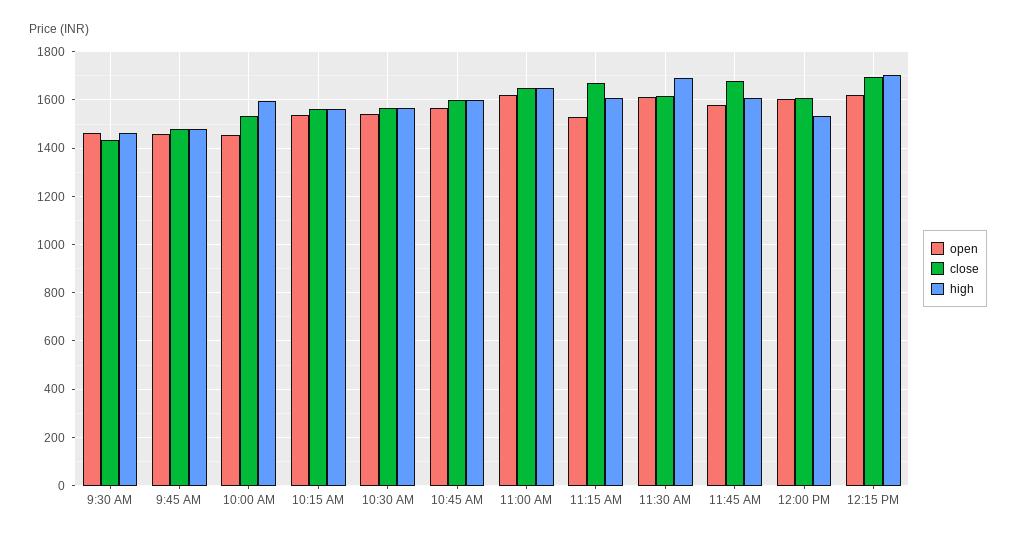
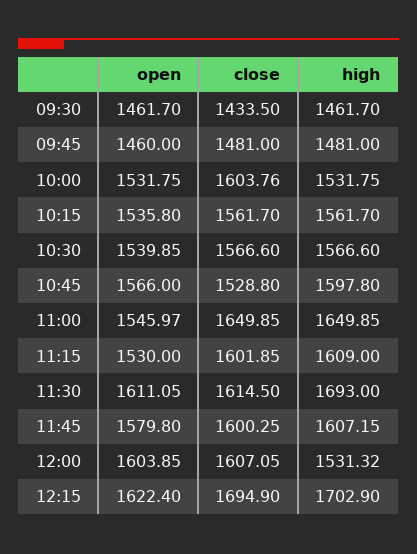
  {
    "open": {
      "9:30 AM": 1461.7,
      "9:45 AM": 1460,
-     "10:00 AM": 1450,
+     "10:00 AM": 1531.75,
      "10:15 AM": 1535.8,
      "10:30 AM": 1539.85,
      "10:45 AM": 1566,
-     "11:00 AM": 1625,
+     "11:00 AM": 1545.97,
      "11:15 AM": 1530,
      "11:30 AM": 1611.05,
      "11:45 AM": 1579.8,
      "12:00 PM": 1603.85,
      "12:15 PM": 1622.4
    },
    "close": {
      "9:30 AM": 1433.5,
      "9:45 AM": 1481,
-     "10:00 AM": 1525,
+     "10:00 AM": 1603.76,
      "10:15 AM": 1561.7,
      "10:30 AM": 1566.6,
-     "10:45 AM": 1600,
+     "10:45 AM": 1528.8,
      "11:00 AM": 1649.85,
-     "11:15 AM": 1675,
+     "11:15 AM": 1601.85,
      "11:30 AM": 1614.5,
-     "11:45 AM": 1675,
+     "11:45 AM": 1600.25,
      "12:00 PM": 1607.05,
      "12:15 PM": 1694.9
    },
    "high": {
      "9:30 AM": 1461.7,
      "9:45 AM": 1481,
-     "10:00 AM": 1600,
+     "10:00 AM": 1531.75,
      "10:15 AM": 1561.7,
      "10:30 AM": 1566.6,
      "10:45 AM": 1597.8,
      "11:00 AM": 1649.85,
      "11:15 AM": 1609,
      "11:30 AM": 1693,
      "11:45 AM": 1607.15,
      "12:00 PM": 1531.32,
      "12:15 PM": 1702.9
    }
  }

